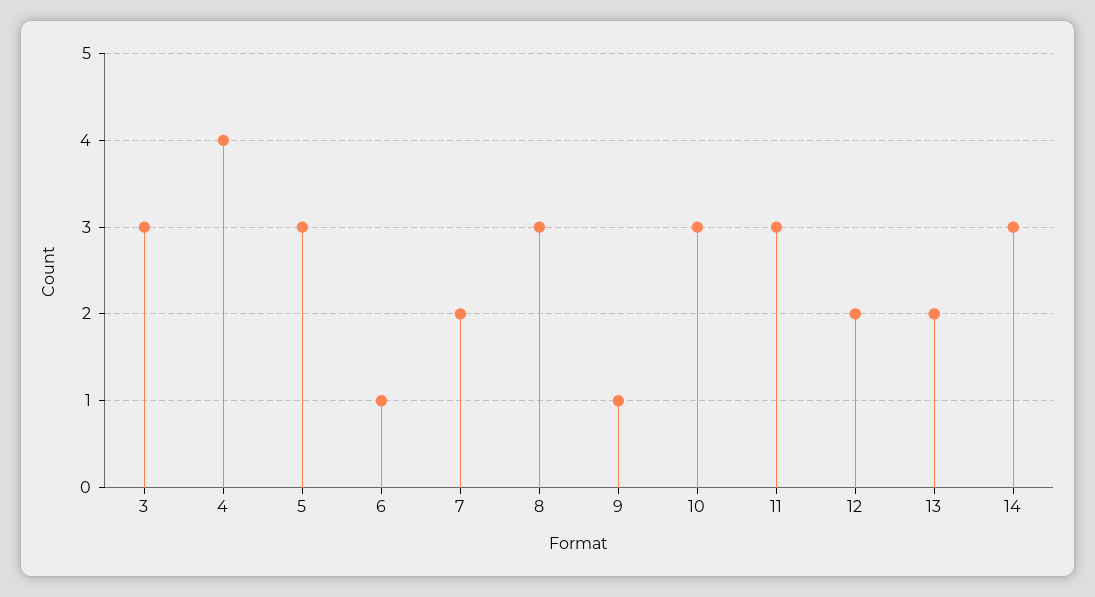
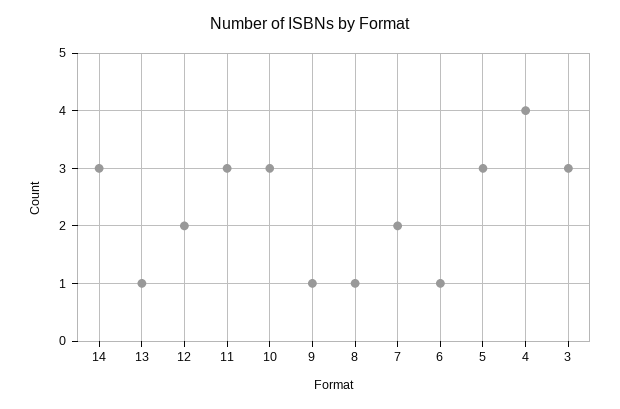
  {
    "3": 3,
    "4": 4,
    "5": 3,
    "6": 1,
    "7": 2,
-   "8": 3,
+   "8": 1,
    "9": 1,
    "10": 3,
    "11": 3,
    "12": 2,
-   "13": 2,
+   "13": 1,
    "14": 3
  }

